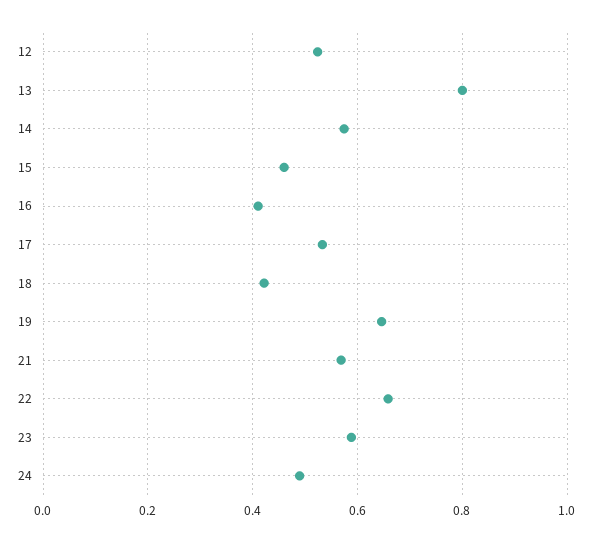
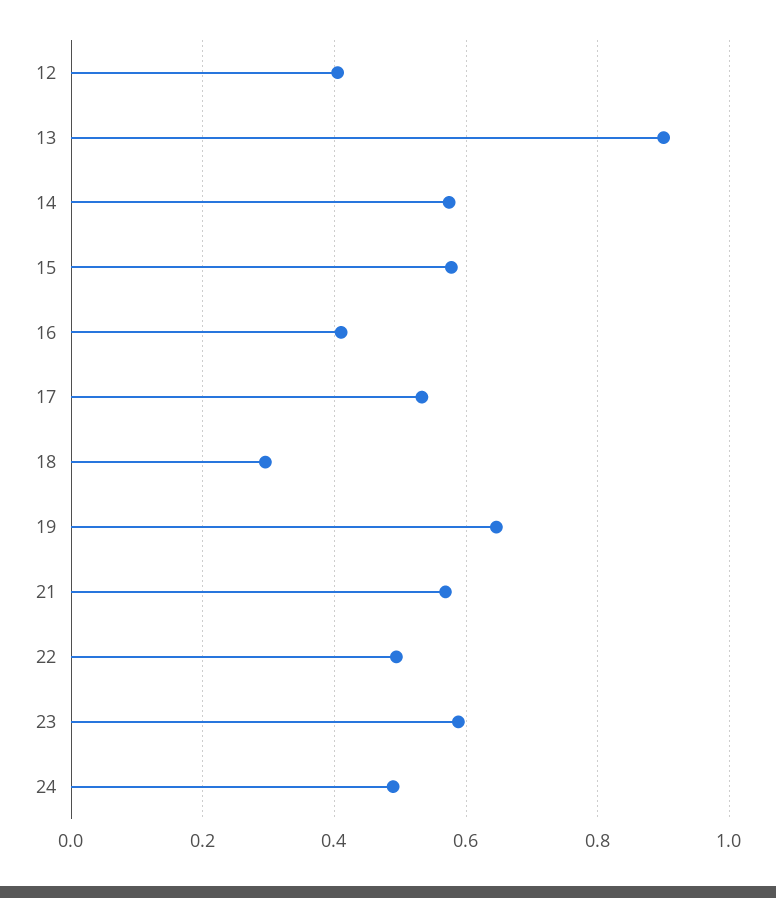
  {
-   "12": 0.52,
+   "12": 0.4,
-   "13": 0.8,
+   "13": 0.9,
    "14": 0.58,
-   "15": 0.46,
+   "15": 0.58,
    "16": 0.42,
    "17": 0.54,
-   "18": 0.42,
+   "18": 0.3,
    "19": 0.64,
    "21": 0.56,
-   "22": 0.66,
+   "22": 0.5,
    "23": 0.58,
    "24": 0.48
  }

